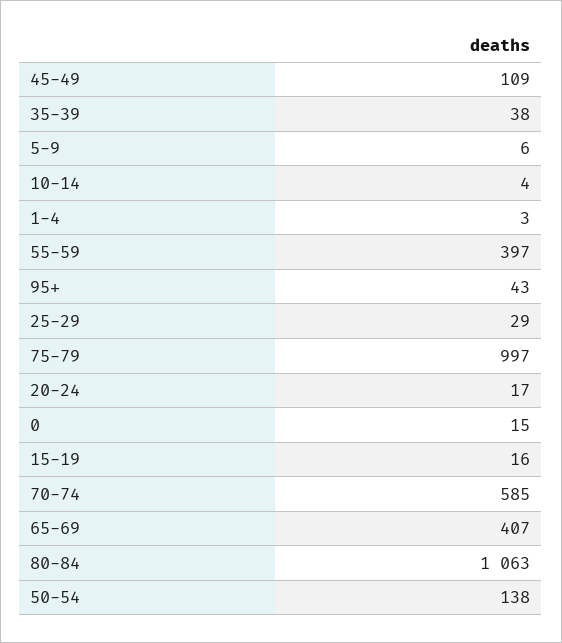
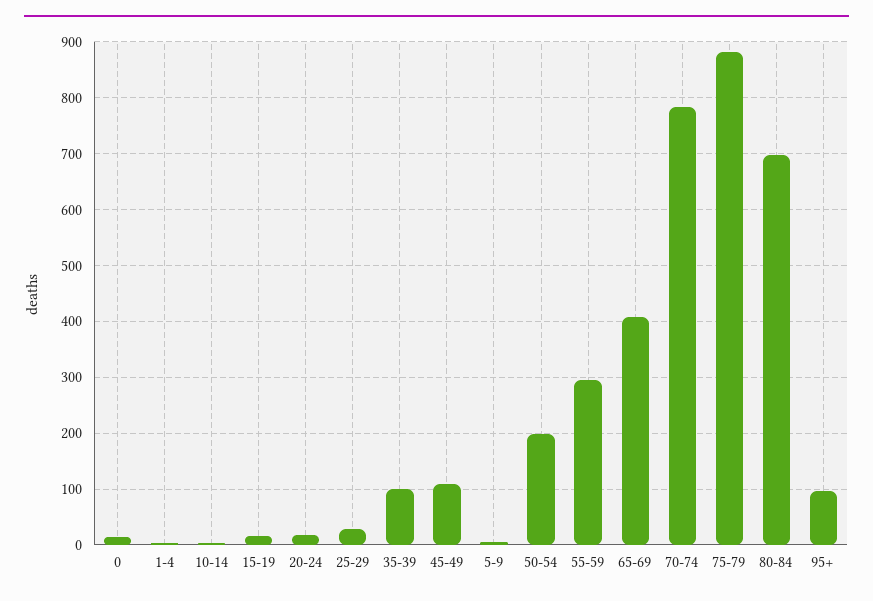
  {
    "45-49": 109,
-   "35-39": 38,
+   "35-39": 100,
    "5-9": 6,
    "10-14": 4,
    "1-4": 3,
-   "55-59": 397,
+   "55-59": 300,
-   "95+": 43,
+   "95+": 100,
    "25-29": 29,
-   "75-79": 997,
+   "75-79": 880,
    "20-24": 17,
    "0": 15,
    "15-19": 16,
-   "70-74": 585,
+   "70-74": 780,
    "65-69": 407,
-   "80-84": 1063,
+   "80-84": 700,
-   "50-54": 138
+   "50-54": 200
  }

